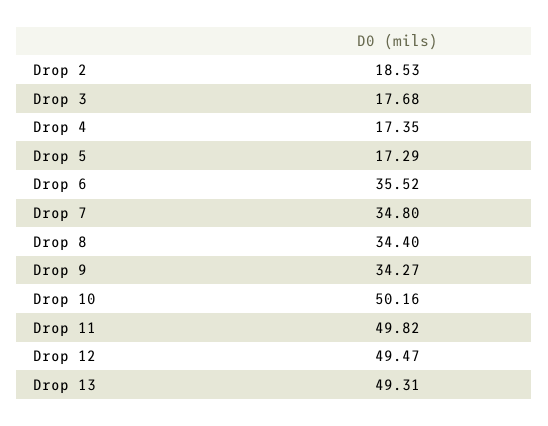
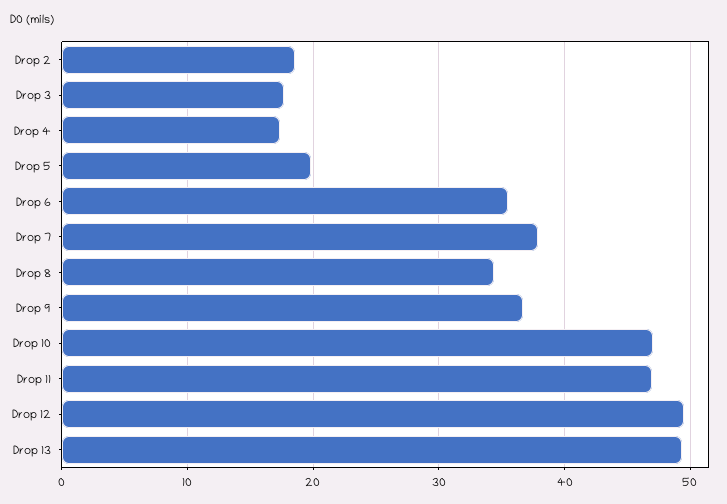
  {
    "Drop 2": 18.53,
    "Drop 3": 17.68,
    "Drop 4": 17.35,
-   "Drop 5": 17.29,
+   "Drop 5": 20,
    "Drop 6": 35.52,
-   "Drop 7": 34.8,
+   "Drop 7": 38,
    "Drop 8": 34.4,
-   "Drop 9": 34.27,
+   "Drop 9": 37,
-   "Drop 10": 50.16,
+   "Drop 10": 47,
-   "Drop 11": 49.82,
+   "Drop 11": 47,
    "Drop 12": 49.47,
    "Drop 13": 49.31
  }

